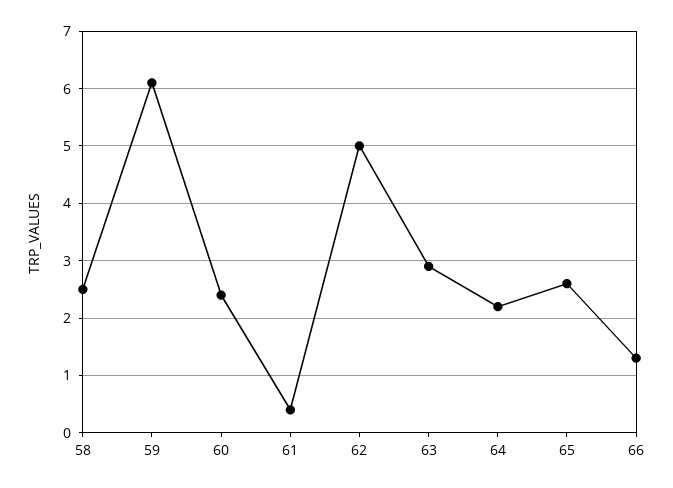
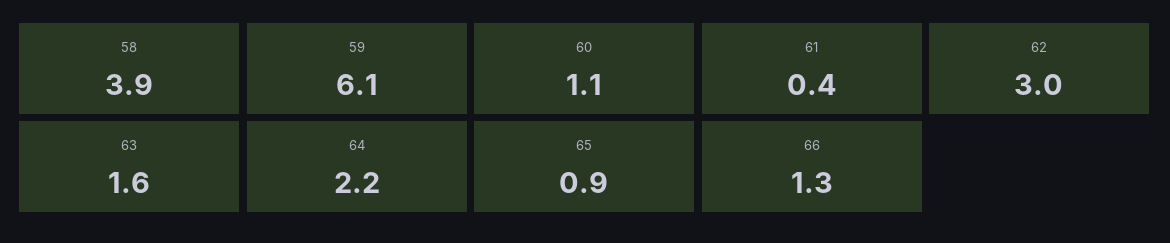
  {
-   "58": 2.5,
+   "58": 3.9,
    "59": 6.1,
-   "60": 2.5,
+   "60": 1.1,
    "61": 0.4,
-   "62": 5,
+   "62": 3,
-   "63": 3,
+   "63": 1.6,
    "64": 2.2,
-   "65": 2.5,
+   "65": 0.9,
    "66": 1.3
  }

